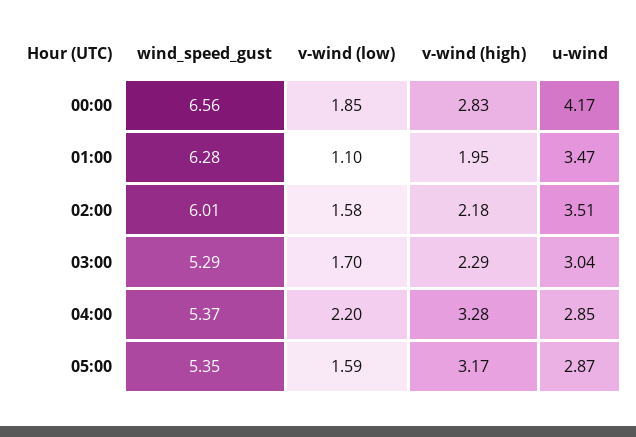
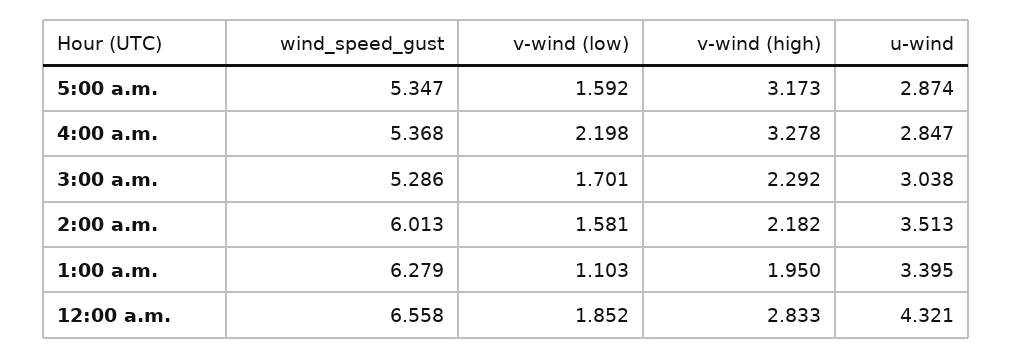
  {
    "wind_speed_gust": {
      "00:00": 6.558,
      "01:00": 6.279,
      "02:00": 6.013,
      "03:00": 5.286,
      "04:00": 5.368,
      "05:00": 5.347
    },
    "v-wind (low)": {
      "00:00": 1.852,
      "01:00": 1.103,
      "02:00": 1.581,
      "03:00": 1.701,
      "04:00": 2.198,
      "05:00": 1.592
    },
    "v-wind (high)": {
      "00:00": 2.833,
      "01:00": 1.95,
      "02:00": 2.182,
      "03:00": 2.292,
      "04:00": 3.278,
      "05:00": 3.173
    },
    "u-wind": {
-     "00:00": 4.17,
+     "00:00": 4.321,
-     "01:00": 3.47,
+     "01:00": 3.395,
      "02:00": 3.513,
      "03:00": 3.038,
      "04:00": 2.847,
      "05:00": 2.874
    }
  }

